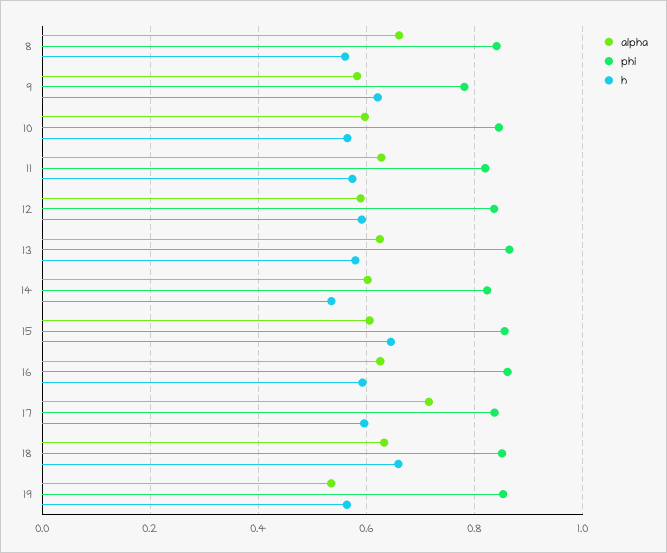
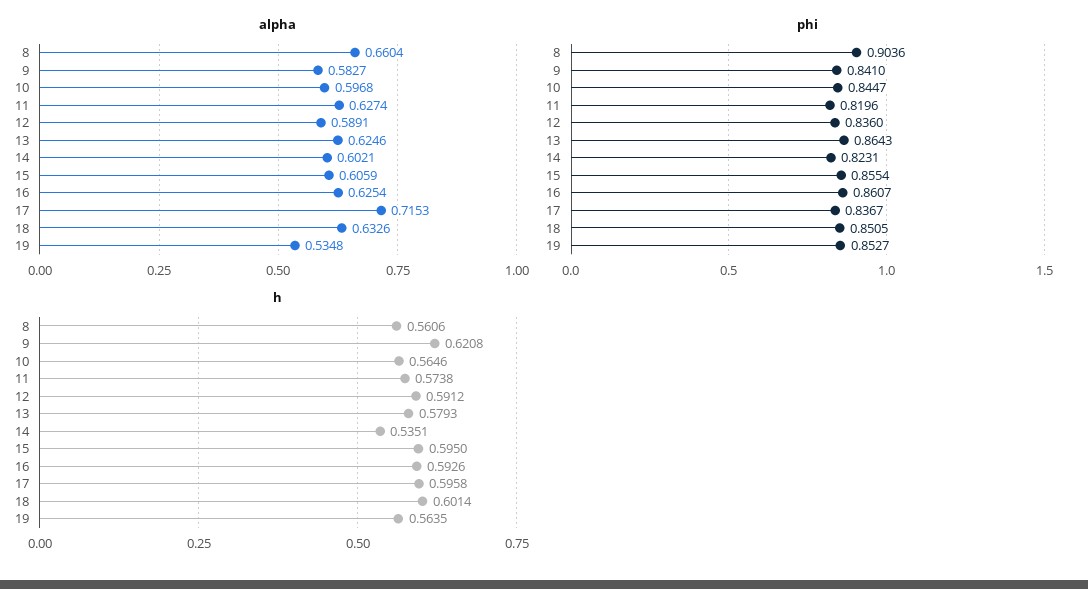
  {
    "alpha": {
      "8": 0.6604,
      "9": 0.5827,
      "10": 0.5968,
      "11": 0.6274,
      "12": 0.5891,
      "13": 0.6246,
      "14": 0.6021,
      "15": 0.6059,
      "16": 0.6254,
      "17": 0.7153,
      "18": 0.6326,
      "19": 0.5348
    },
    "phi": {
-     "8": 0.84,
+     "8": 0.9036,
-     "9": 0.78,
+     "9": 0.841,
      "10": 0.8447,
      "11": 0.8196,
      "12": 0.836,
      "13": 0.8643,
      "14": 0.8231,
      "15": 0.8554,
      "16": 0.8607,
      "17": 0.8367,
      "18": 0.8505,
      "19": 0.8527
    },
    "h": {
      "8": 0.5606,
      "9": 0.6208,
      "10": 0.5646,
      "11": 0.5738,
      "12": 0.5912,
      "13": 0.5793,
      "14": 0.5351,
-     "15": 0.64,
+     "15": 0.595,
      "16": 0.5926,
      "17": 0.5958,
-     "18": 0.66,
+     "18": 0.6014,
      "19": 0.5635
    }
  }

